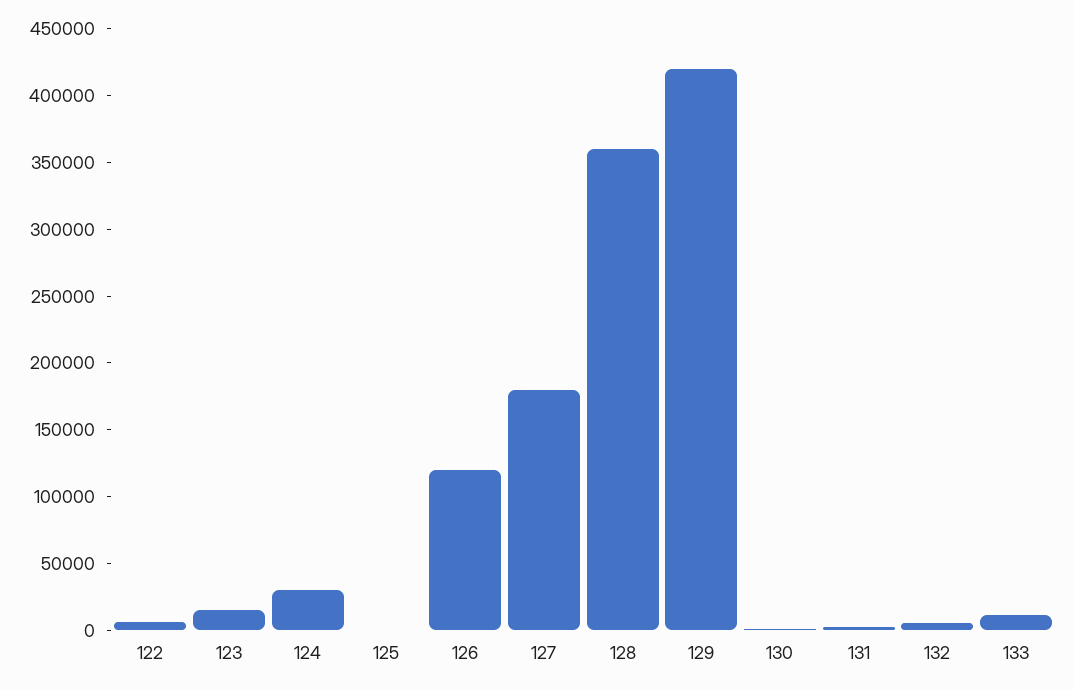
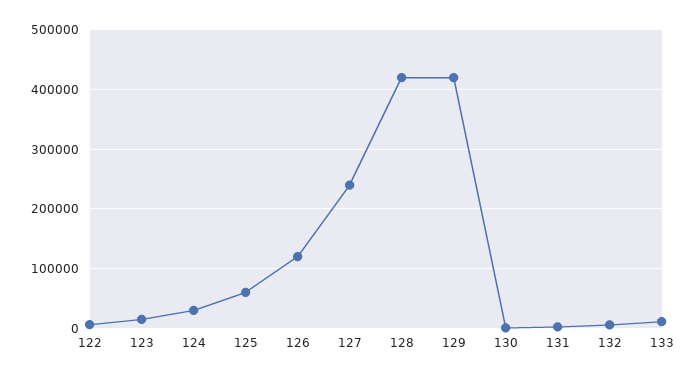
  {
    "122": 10000,
    "123": 20000,
    "124": 30000,
-   "125": 0,
+   "125": 60000,
    "126": 120000,
-   "127": 180000,
+   "127": 240000,
-   "128": 360000,
+   "128": 420000,
    "129": 420000,
    "130": 0,
    "131": 0,
    "132": 10000,
    "133": 10000
  }

